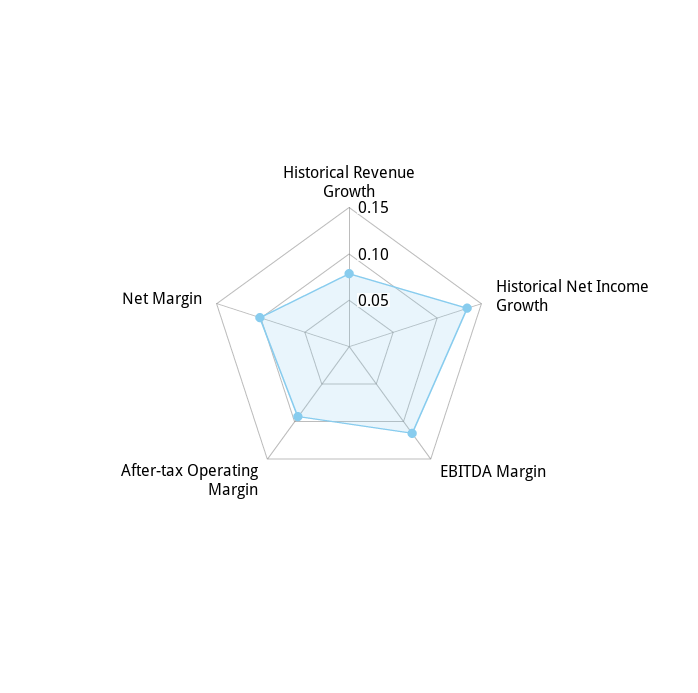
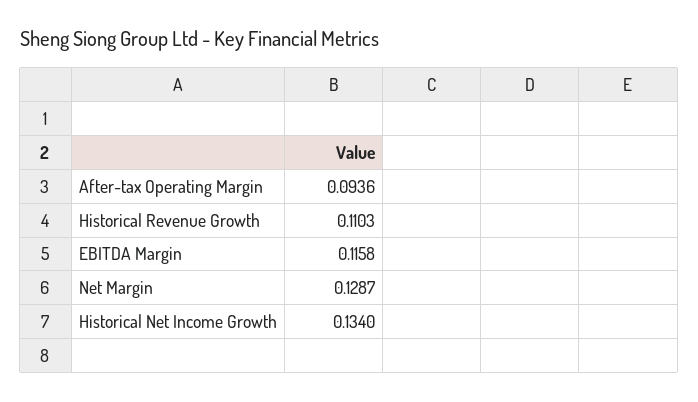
  {
-   "Historical Revenue Growth": 0.08,
+   "Historical Revenue Growth": 0.1103,
    "Historical Net Income Growth": 0.134,
    "EBITDA Margin": 0.1158,
    "After-tax Operating Margin": 0.0936,
-   "Net Margin": 0.1
+   "Net Margin": 0.1287
  }

